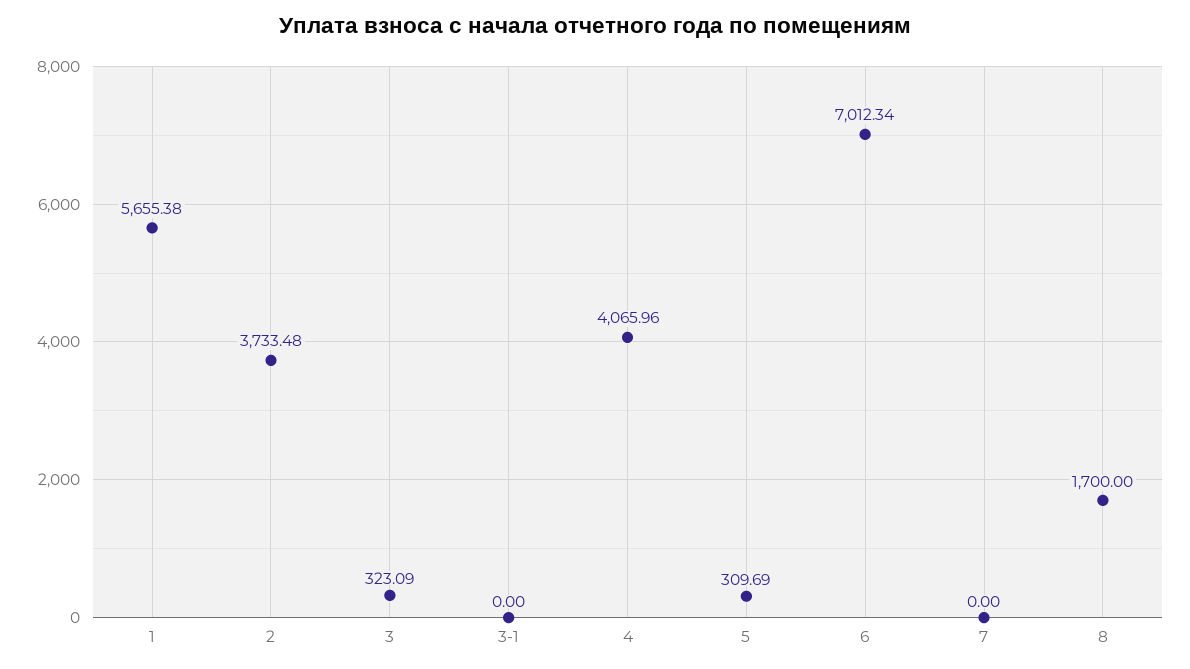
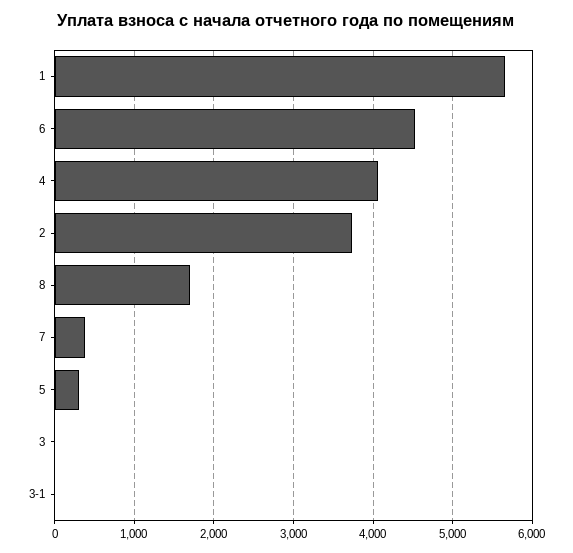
  {
    "1": 5655.38,
    "2": 3733.48,
-   "3": 323.09,
+   "3": 0,
    "3-1": 0,
    "4": 4065.96,
    "5": 309.69,
-   "6": 7012.34,
+   "6": 4500,
-   "7": 0,
+   "7": 400,
    "8": 1700
  }

